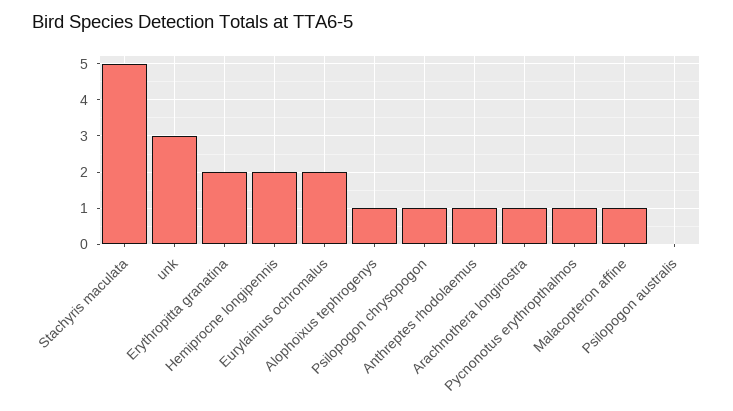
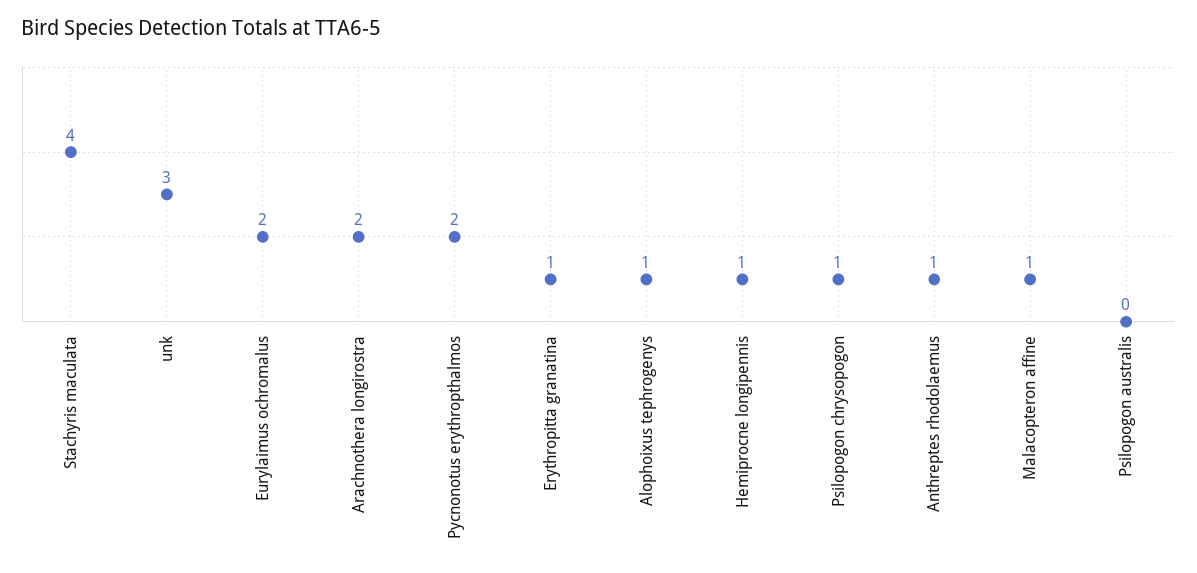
  {
-   "Stachyris maculata": 5,
+   "Stachyris maculata": 4,
    "unk": 3,
-   "Erythropitta granatina": 2,
+   "Erythropitta granatina": 1,
-   "Hemiprocne longipennis": 2,
+   "Hemiprocne longipennis": 1,
    "Eurylaimus ochromalus": 2,
    "Alophoixus tephrogenys": 1,
    "Psilopogon chrysopogon": 1,
    "Anthreptes rhodolaemus": 1,
-   "Arachnothera longirostra": 1,
+   "Arachnothera longirostra": 2,
-   "Pycnonotus erythropthalmos": 1,
+   "Pycnonotus erythropthalmos": 2,
    "Malacopteron affine": 1,
    "Psilopogon australis": 0
  }

